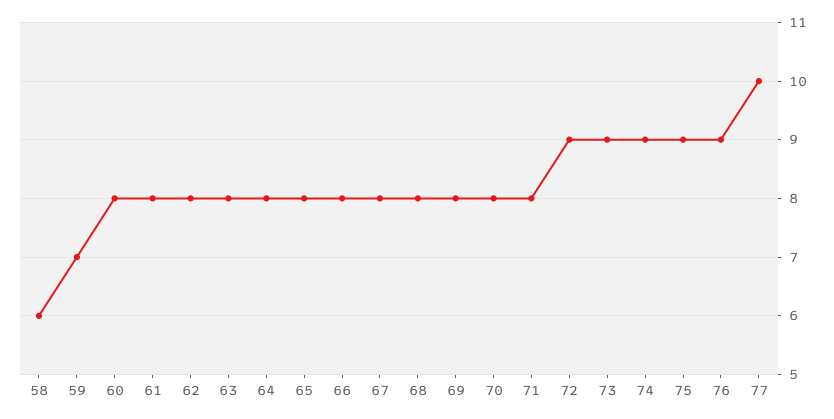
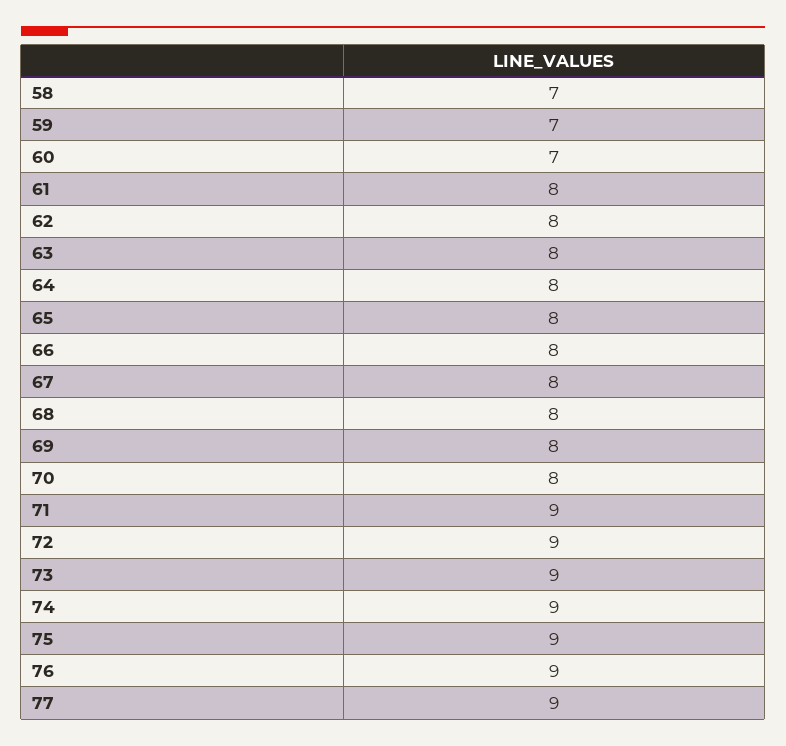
  {
-   "58": 6,
+   "58": 7,
    "59": 7,
-   "60": 8,
+   "60": 7,
    "61": 8,
    "62": 8,
    "63": 8,
    "64": 8,
    "65": 8,
    "66": 8,
    "67": 8,
    "68": 8,
    "69": 8,
    "70": 8,
-   "71": 8,
+   "71": 9,
    "72": 9,
    "73": 9,
    "74": 9,
    "75": 9,
    "76": 9,
-   "77": 10
+   "77": 9
  }

